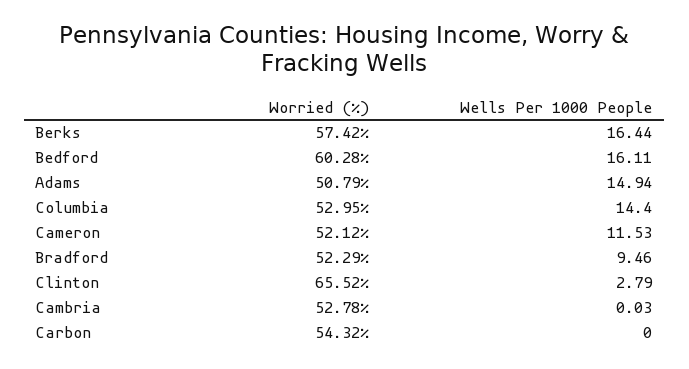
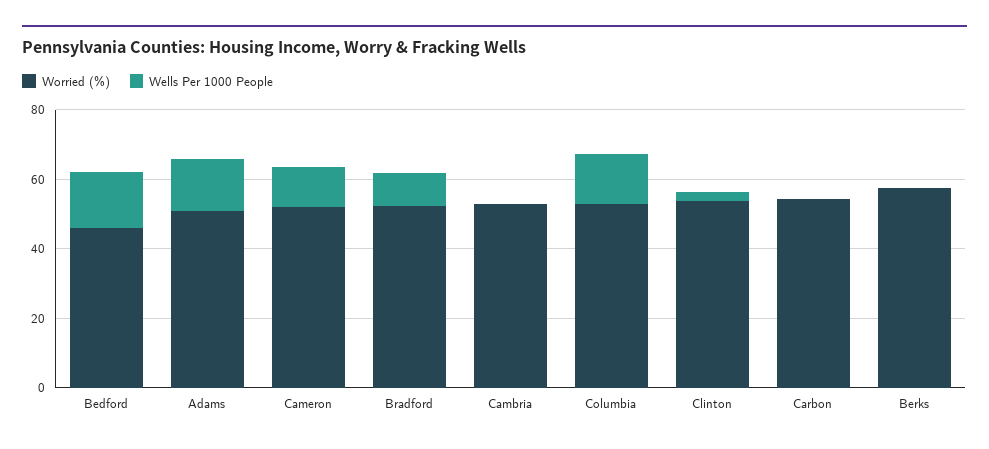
  {
    "Worried (%)": {
      "Berks": 57.42,
-     "Bedford": 60.28,
+     "Bedford": 45,
      "Adams": 50.79,
      "Columbia": 52.95,
      "Cameron": 52.12,
      "Bradford": 52.29,
-     "Clinton": 65.52,
+     "Clinton": 55,
      "Cambria": 52.78,
      "Carbon": 54.32
    },
    "Wells Per 1000 People": {
-     "Berks": 16.44,
+     "Berks": 0,
      "Bedford": 16.11,
      "Adams": 14.94,
      "Columbia": 14.4,
      "Cameron": 11.53,
      "Bradford": 9.46,
      "Clinton": 2.79,
      "Cambria": 0.03,
      "Carbon": 0
    }
  }

